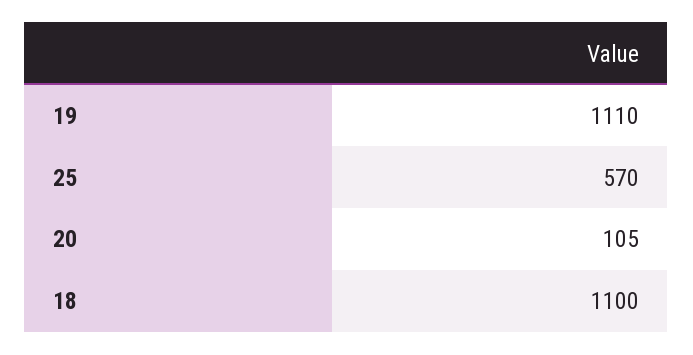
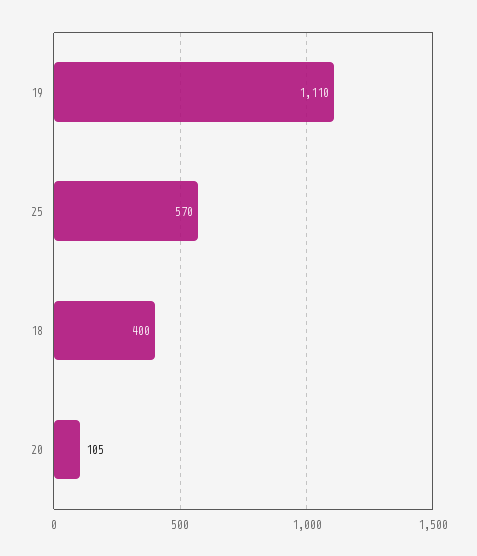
  {
    "19": 1110,
    "25": 570,
    "20": 105,
-   "18": 1100
+   "18": 400
  }

